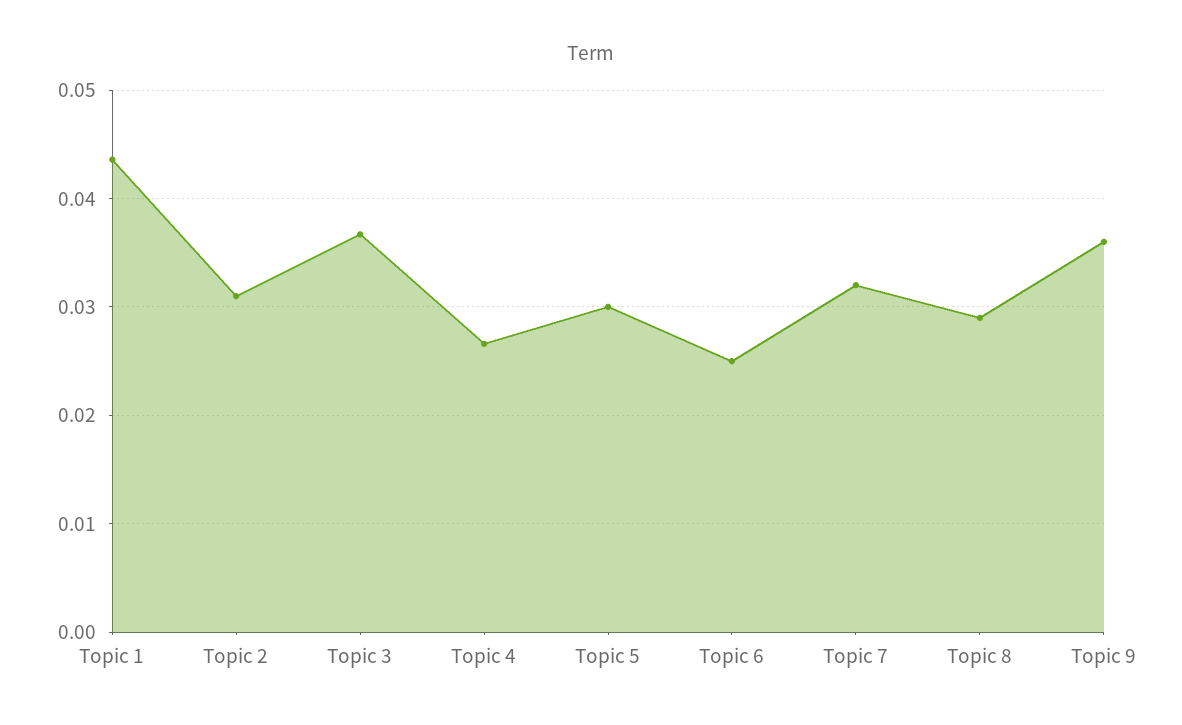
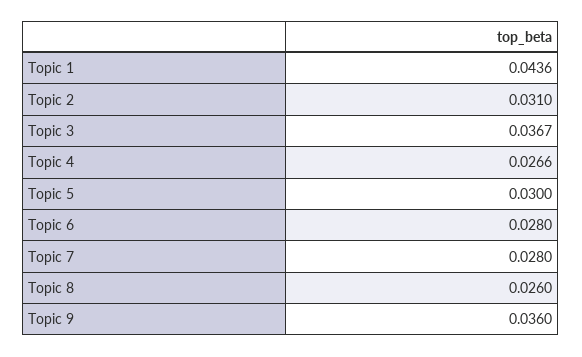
  {
    "Topic 1": 0.0436,
    "Topic 2": 0.031,
    "Topic 3": 0.0367,
    "Topic 4": 0.0266,
    "Topic 5": 0.03,
-   "Topic 6": 0.025,
+   "Topic 6": 0.028,
-   "Topic 7": 0.032,
+   "Topic 7": 0.028,
-   "Topic 8": 0.029,
+   "Topic 8": 0.026,
    "Topic 9": 0.036
  }

